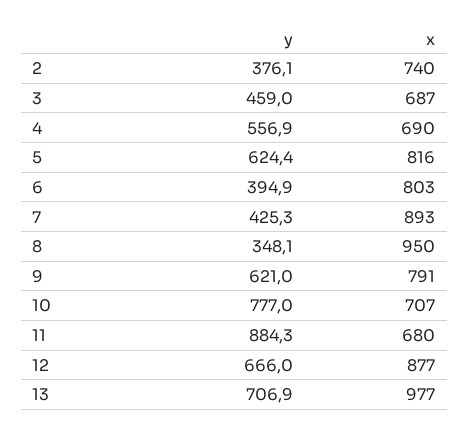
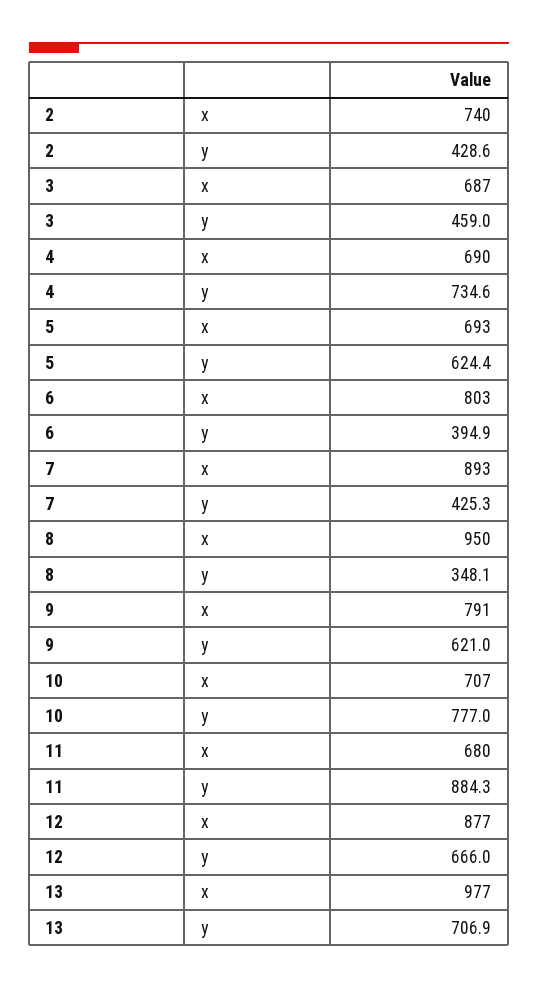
  {
    "y": {
-     "2": 376.1,
+     "2": 428.6,
      "3": 459,
-     "4": 556.9,
+     "4": 734.6,
      "5": 624.4,
      "6": 394.9,
      "7": 425.3,
      "8": 348.1,
      "9": 621,
      "10": 777,
      "11": 884.3,
      "12": 666,
      "13": 706.9
    },
    "x": {
      "2": 740,
      "3": 687,
      "4": 690,
-     "5": 816,
+     "5": 693,
      "6": 803,
      "7": 893,
      "8": 950,
      "9": 791,
      "10": 707,
      "11": 680,
      "12": 877,
      "13": 977
    }
  }

